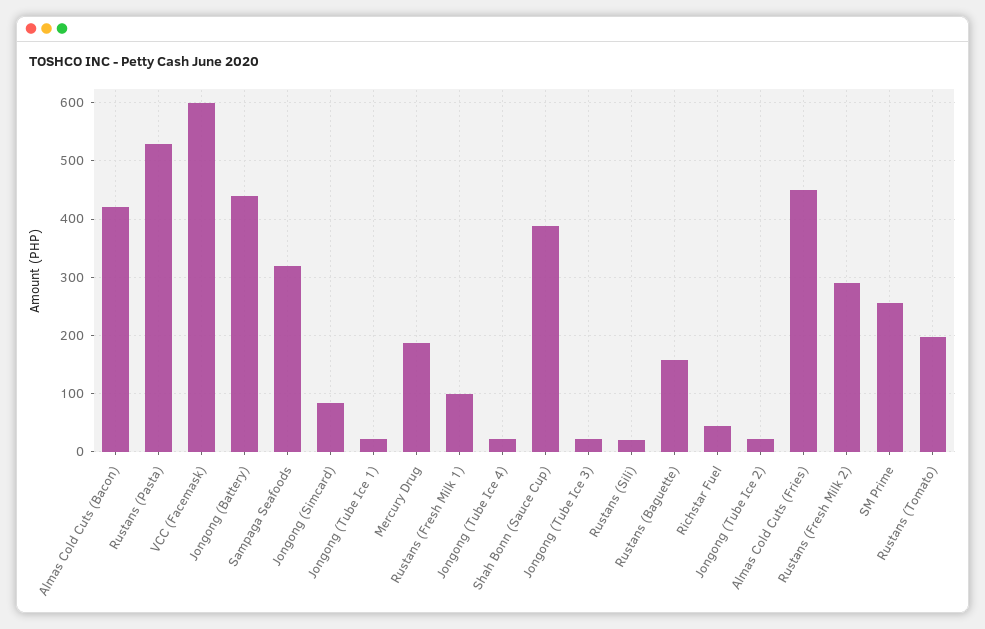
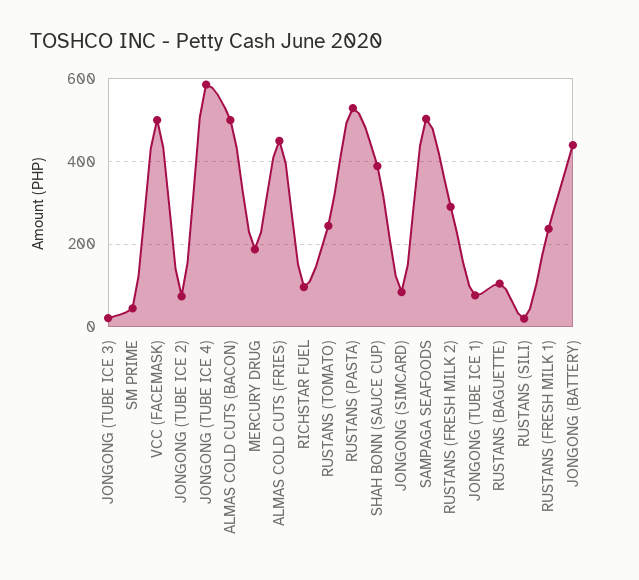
  {
-   "Almas Cold Cuts (Bacon)": 420,
+   "Almas Cold Cuts (Bacon)": 500,
    "Rustans (Pasta)": 520,
-   "VCC (Facemask)": 600,
+   "VCC (Facemask)": 500,
    "Jongong (Battery)": 440,
-   "Sampaga Seafoods": 320,
+   "Sampaga Seafoods": 500,
    "Jongong (Simcard)": 80,
-   "Jongong (Tube Ice 1)": 20,
+   "Jongong (Tube Ice 1)": 80,
    "Mercury Drug": 180,
-   "Rustans (Fresh Milk 1)": 100,
+   "Rustans (Fresh Milk 1)": 240,
-   "Jongong (Tube Ice 4)": 20,
+   "Jongong (Tube Ice 4)": 580,
    "Shah Bonn (Sauce Cup)": 380,
    "Jongong (Tube Ice 3)": 20,
    "Rustans (Sili)": 20,
-   "Rustans (Baguette)": 160,
+   "Rustans (Baguette)": 100,
-   "Richstar Fuel": 40,
+   "Richstar Fuel": 100,
-   "Jongong (Tube Ice 2)": 20,
+   "Jongong (Tube Ice 2)": 80,
    "Almas Cold Cuts (Fries)": 460,
    "Rustans (Fresh Milk 2)": 300,
-   "SM Prime": 260,
+   "SM Prime": 40,
-   "Rustans (Tomato)": 200
+   "Rustans (Tomato)": 240
  }

